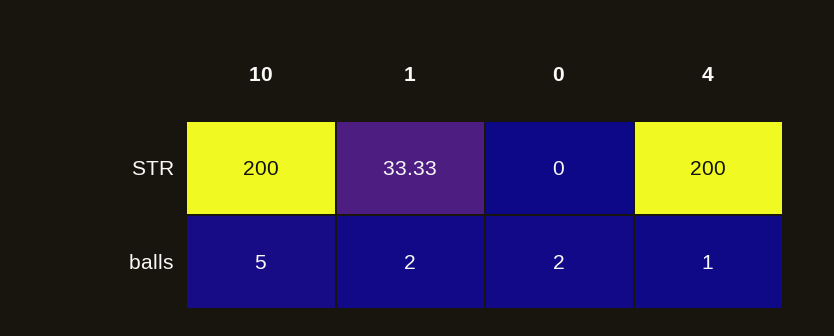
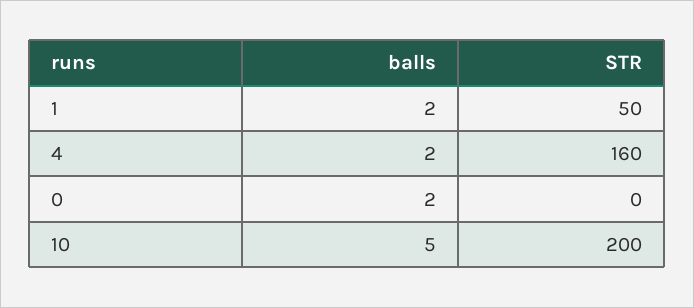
  {
    "10": {
      "STR": 200,
      "balls": 5
    },
    "1": {
-     "STR": 33.33,
+     "STR": 50,
      "balls": 2
    },
    "0": {
      "STR": 0,
      "balls": 2
    },
    "4": {
-     "STR": 200,
+     "STR": 160,
-     "balls": 1
+     "balls": 2
    }
  }

